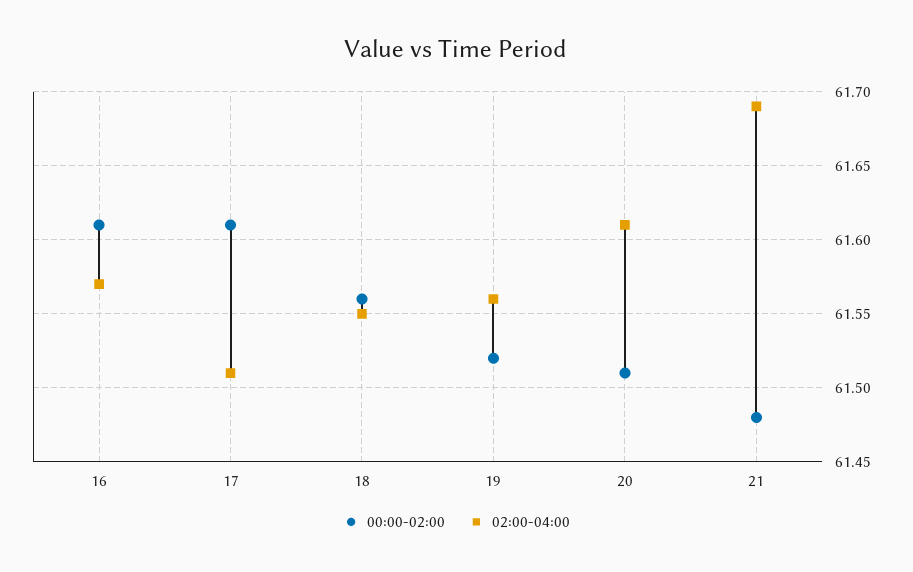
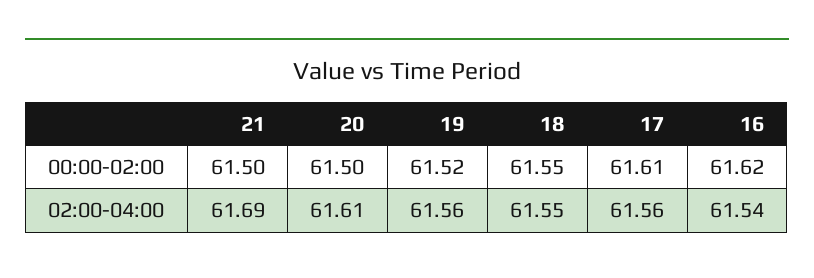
  {
    "00:00-02:00": {
-     "16": 61.61,
+     "16": 61.62,
      "17": 61.61,
-     "18": 61.56,
+     "18": 61.55,
      "19": 61.52,
-     "20": 61.51,
+     "20": 61.5,
-     "21": 61.48
+     "21": 61.5
    },
    "02:00-04:00": {
-     "16": 61.57,
+     "16": 61.54,
-     "17": 61.51,
+     "17": 61.56,
      "18": 61.55,
      "19": 61.56,
      "20": 61.61,
      "21": 61.69
    }
  }

